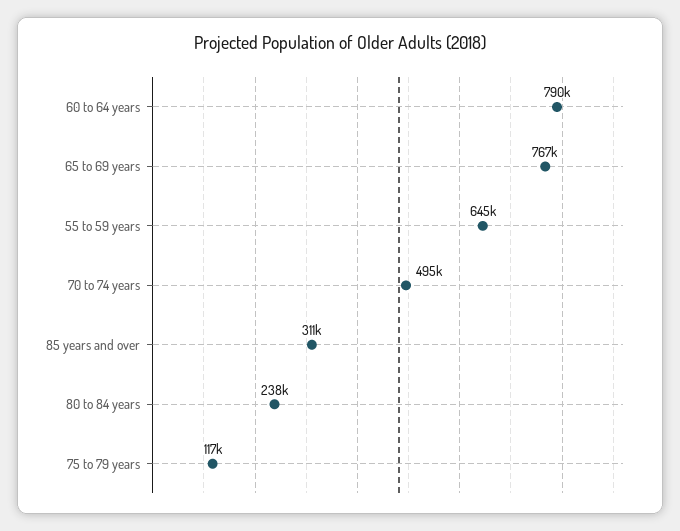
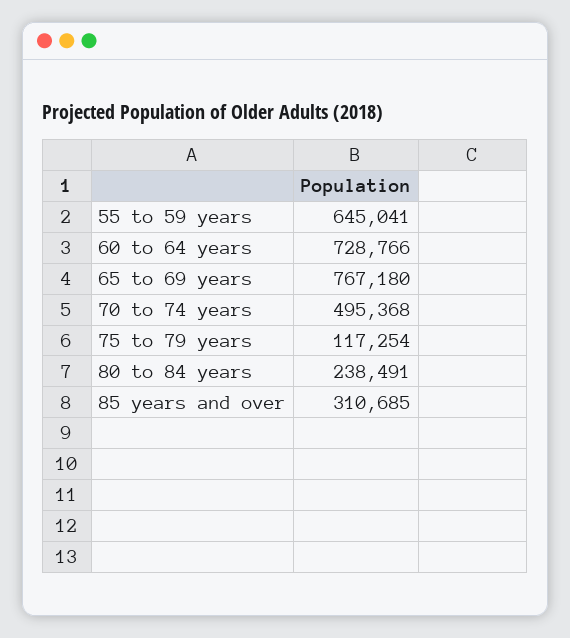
  {
-   "60 to 64 years": 790000,
+   "60 to 64 years": 728766,
    "65 to 69 years": 767180,
    "55 to 59 years": 645041,
    "70 to 74 years": 495368,
    "85 years and over": 310685,
    "80 to 84 years": 238491,
    "75 to 79 years": 117254
  }

